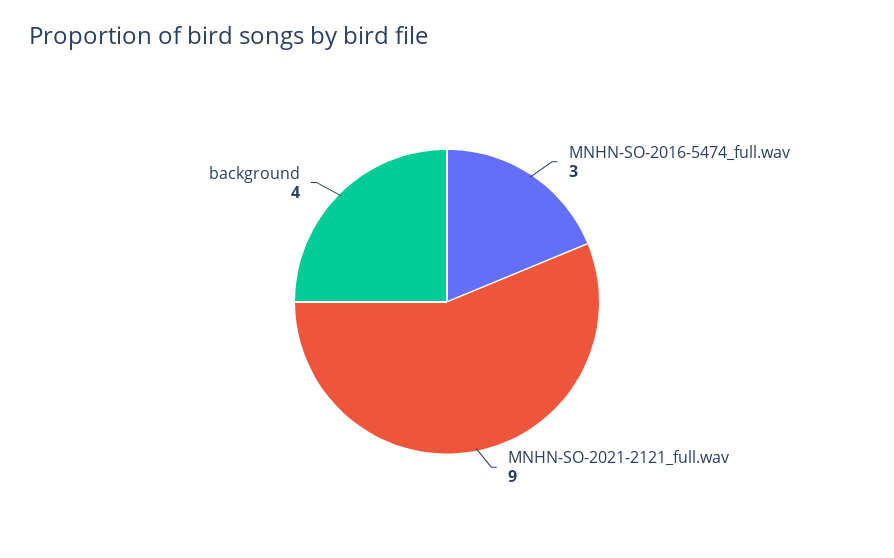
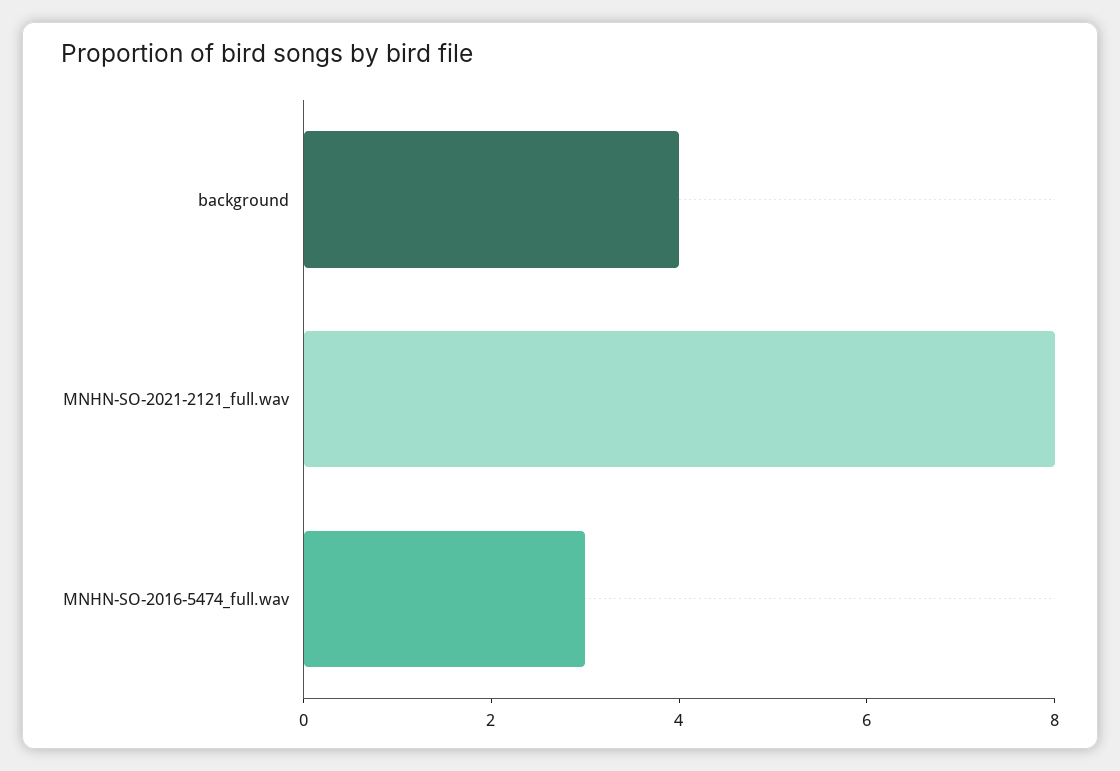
  {
    "MNHN-SO-2016-5474_full.wav": 3,
-   "MNHN-SO-2021-2121_full.wav": 9,
+   "MNHN-SO-2021-2121_full.wav": 8,
    "background": 4
  }

